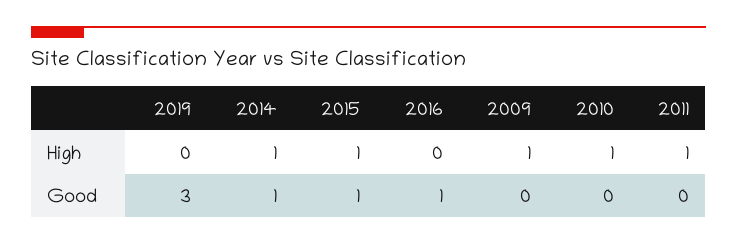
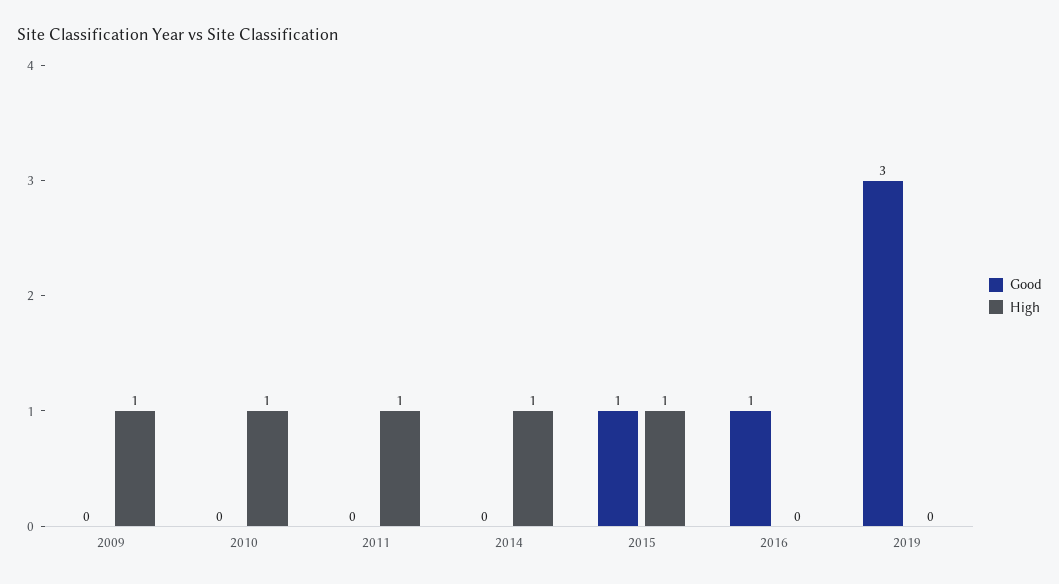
  {
    "High": {
      "2019": 0,
      "2014": 1,
      "2015": 1,
      "2016": 0,
      "2009": 1,
      "2010": 1,
      "2011": 1
    },
    "Good": {
      "2019": 3,
-     "2014": 1,
+     "2014": 0,
      "2015": 1,
      "2016": 1,
      "2009": 0,
      "2010": 0,
      "2011": 0
    }
  }

